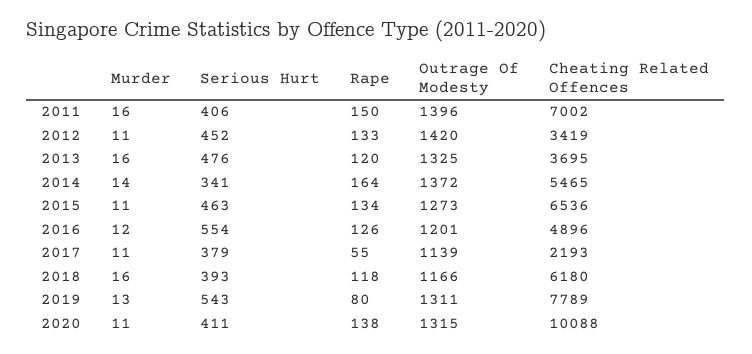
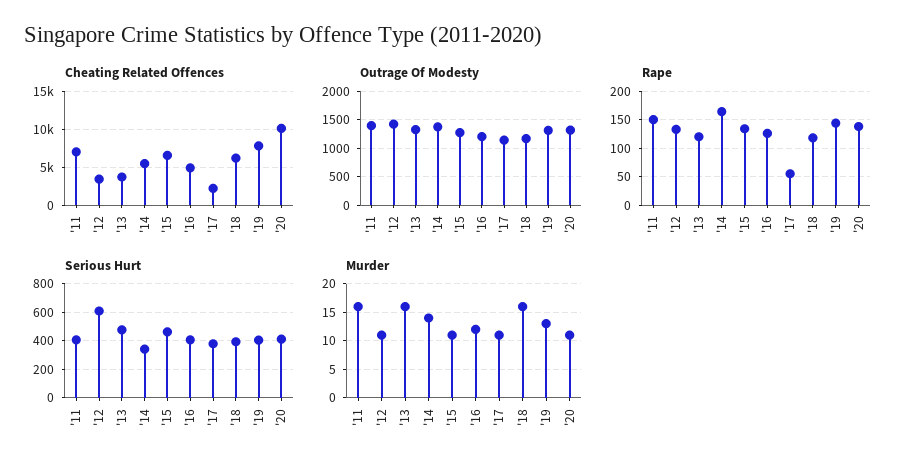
  {
    "Murder": {
      "2011": 16,
      "2012": 11,
      "2013": 16,
      "2014": 14,
      "2015": 11,
      "2016": 12,
      "2017": 11,
      "2018": 16,
      "2019": 13,
      "2020": 11
    },
    "Serious Hurt": {
      "2011": 406,
-     "2012": 452,
+     "2012": 600,
      "2013": 476,
      "2014": 341,
      "2015": 463,
-     "2016": 554,
+     "2016": 400,
      "2017": 379,
      "2018": 393,
-     "2019": 543,
+     "2019": 400,
      "2020": 411
    },
    "Rape": {
      "2011": 150,
      "2012": 133,
      "2013": 120,
      "2014": 164,
      "2015": 134,
      "2016": 126,
      "2017": 55,
      "2018": 118,
-     "2019": 80,
+     "2019": 150,
      "2020": 138
    },
    "Outrage Of Modesty": {
      "2011": 1396,
      "2012": 1420,
      "2013": 1325,
      "2014": 1372,
      "2015": 1273,
      "2016": 1201,
      "2017": 1139,
      "2018": 1166,
      "2019": 1311,
      "2020": 1315
    },
    "Cheating Related Offences": {
      "2011": 7002,
      "2012": 3419,
      "2013": 3695,
      "2014": 5465,
      "2015": 6536,
      "2016": 4896,
      "2017": 2193,
      "2018": 6180,
      "2019": 7789,
      "2020": 10088
    }
  }

